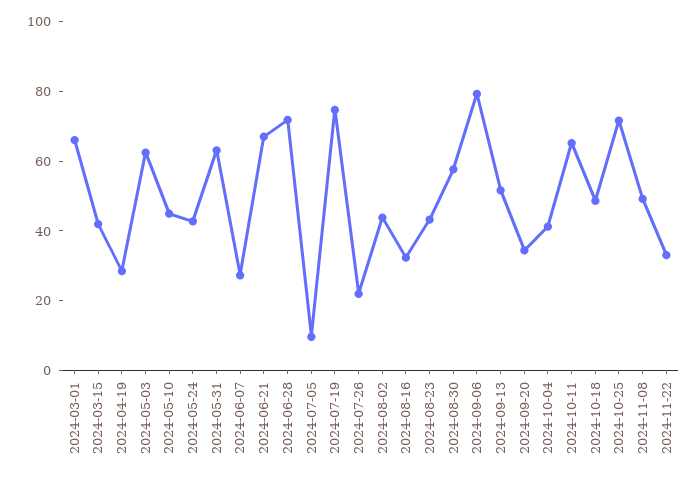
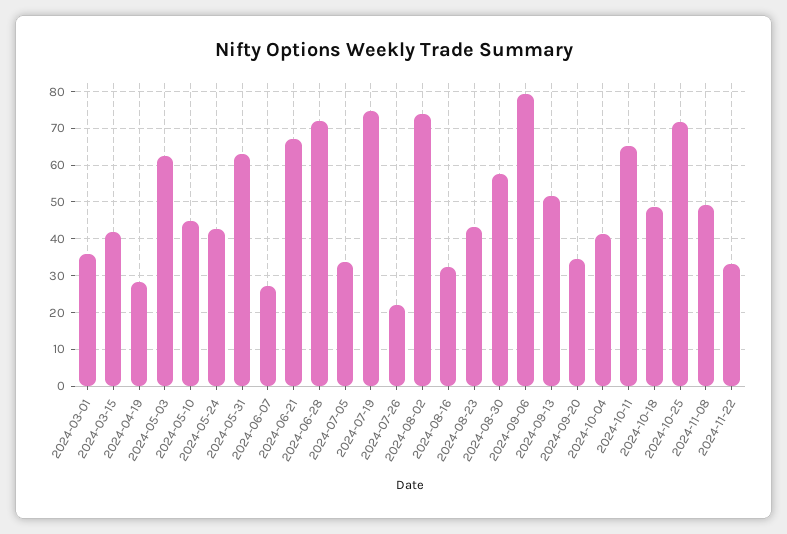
  {
-   "2024-03-01": 65,
+   "2024-03-01": 36,
    "2024-03-15": 42,
    "2024-04-19": 28,
    "2024-05-03": 62,
    "2024-05-10": 44,
    "2024-05-24": 42,
    "2024-05-31": 64,
    "2024-06-07": 28,
    "2024-06-21": 68,
    "2024-06-28": 72,
-   "2024-07-05": 10,
+   "2024-07-05": 34,
    "2024-07-19": 74,
    "2024-07-26": 22,
-   "2024-08-02": 45,
+   "2024-08-02": 74,
    "2024-08-16": 32,
    "2024-08-23": 44,
    "2024-08-30": 58,
    "2024-09-06": 80,
    "2024-09-13": 52,
    "2024-09-20": 34,
    "2024-10-04": 42,
    "2024-10-11": 66,
    "2024-10-18": 48,
    "2024-10-25": 72,
    "2024-11-08": 50,
    "2024-11-22": 34
  }

